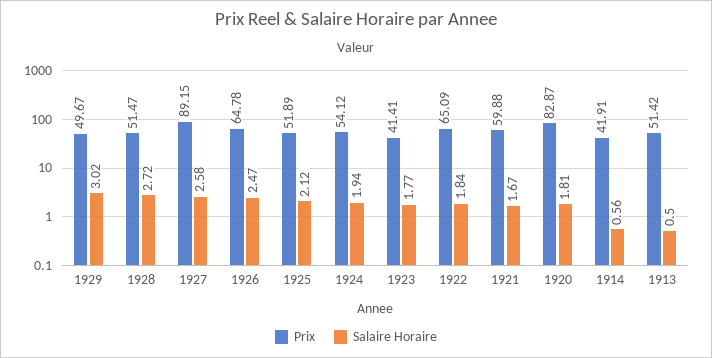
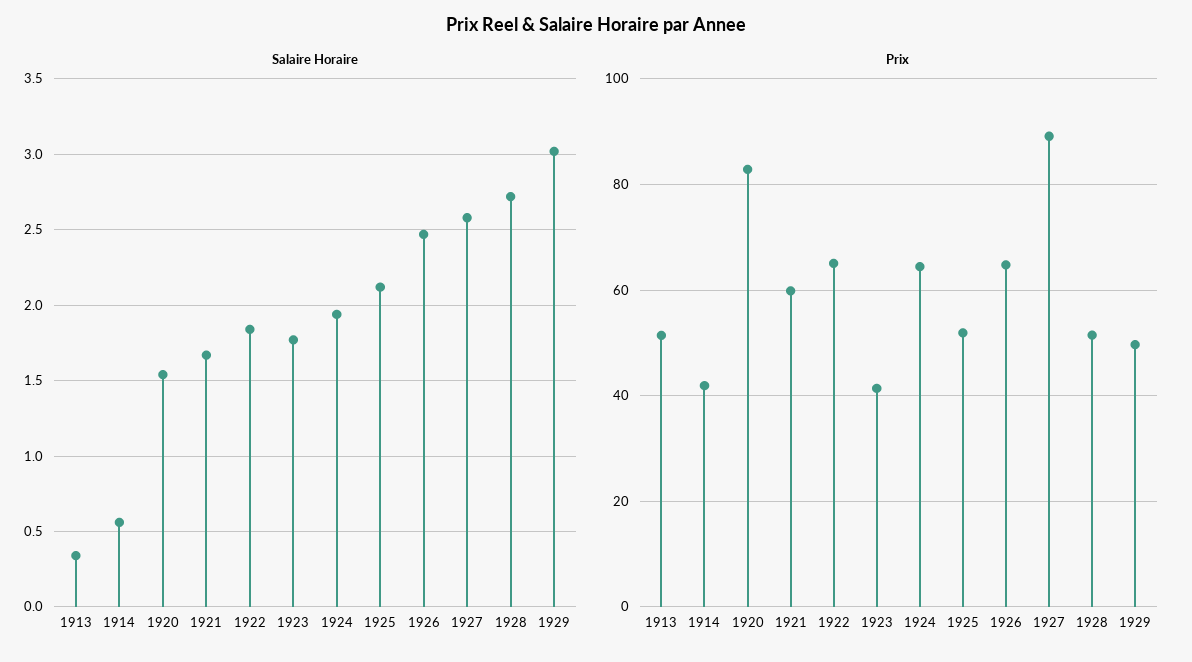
  {
    "Prix": {
      "1929": 49.67,
      "1928": 51.47,
      "1927": 89.15,
      "1926": 64.78,
      "1925": 51.89,
-     "1924": 54.12,
+     "1924": 64,
      "1923": 41.41,
      "1922": 65.09,
      "1921": 59.88,
      "1920": 82.87,
      "1914": 41.91,
      "1913": 51.42
    },
    "Salaire Horaire": {
      "1929": 3.02,
      "1928": 2.72,
      "1927": 2.58,
      "1926": 2.47,
      "1925": 2.12,
      "1924": 1.94,
      "1923": 1.77,
      "1922": 1.84,
      "1921": 1.67,
-     "1920": 1.81,
+     "1920": 1.55,
      "1914": 0.56,
-     "1913": 0.5
+     "1913": 0.35
    }
  }

